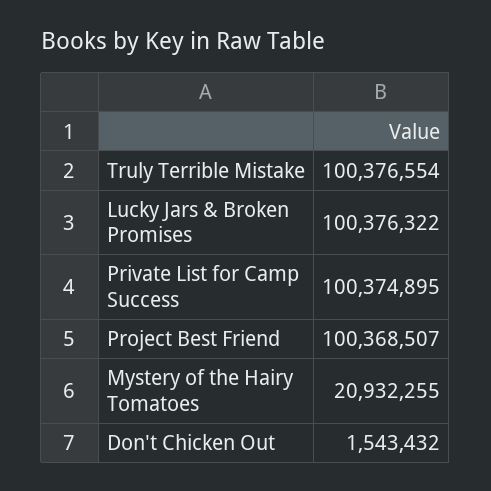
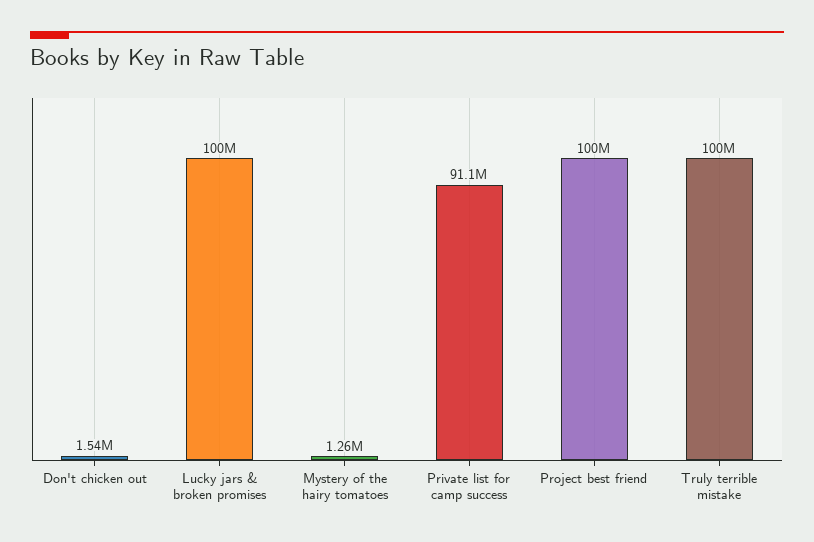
  {
    "Truly Terrible Mistake": 100376554,
    "Lucky Jars & Broken Promises": 100376322,
-   "Private List for Camp Success": 100374895,
+   "Private List for Camp Success": 91100000,
    "Project Best Friend": 100368507,
-   "Mystery of the Hairy Tomatoes": 20932255,
+   "Mystery of the Hairy Tomatoes": 1260000,
    "Don't Chicken Out": 1543432
  }

